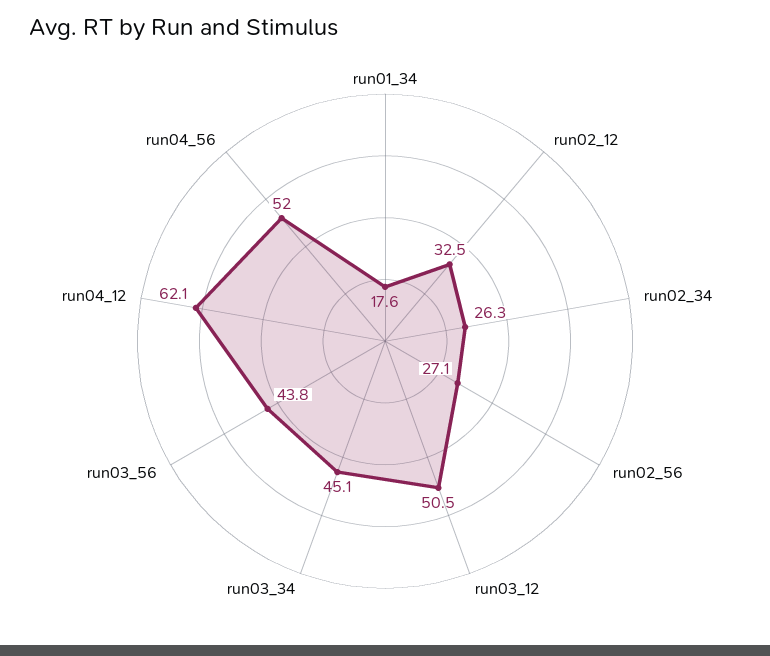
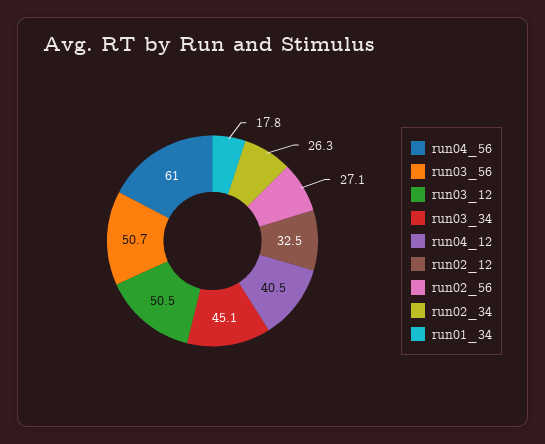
  {
-   "run01_34": 17.6,
+   "run01_34": 17.8,
    "run02_12": 32.5,
    "run02_34": 26.3,
    "run02_56": 27.1,
    "run03_12": 50.5,
    "run03_34": 45.1,
-   "run03_56": 43.8,
+   "run03_56": 50.7,
-   "run04_12": 62.1,
+   "run04_12": 40.5,
-   "run04_56": 52
+   "run04_56": 61
  }

